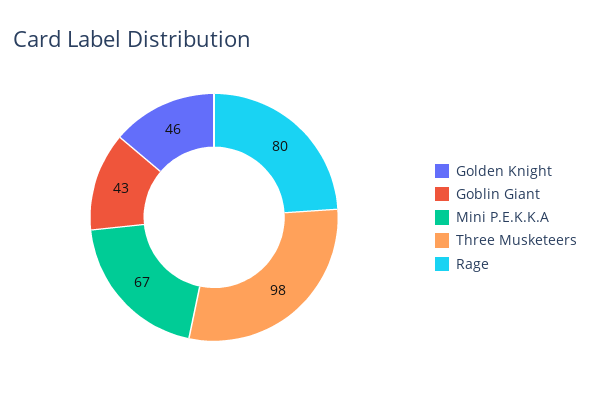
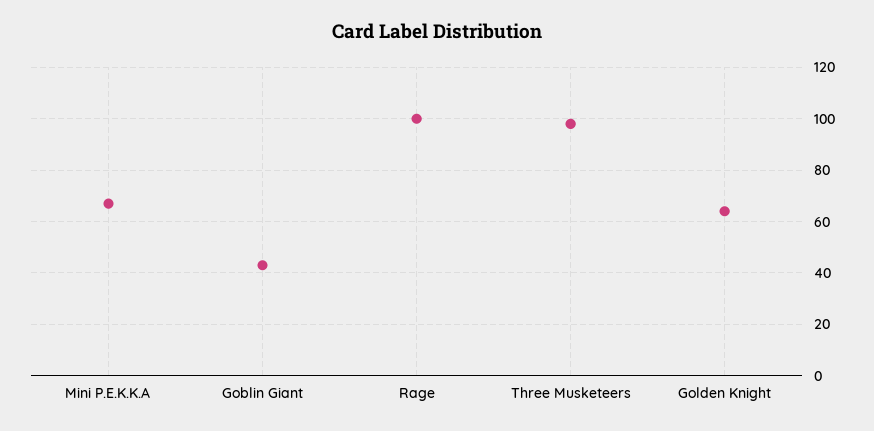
  {
-   "Golden Knight": 46,
+   "Golden Knight": 65,
    "Goblin Giant": 43,
    "Mini P.E.K.K.A": 67,
    "Three Musketeers": 98,
-   "Rage": 80
+   "Rage": 100
  }

